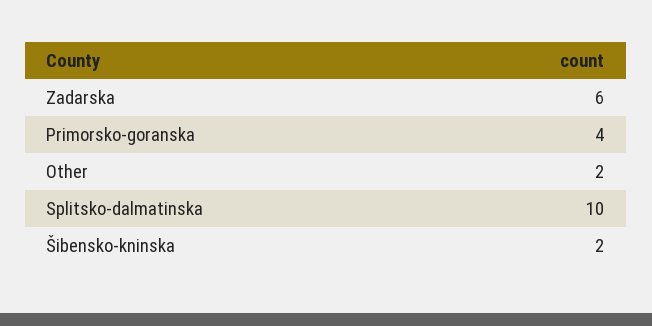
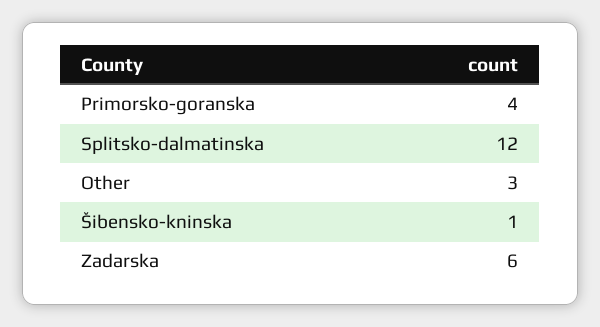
  {
    "Zadarska": 6,
    "Primorsko-goranska": 4,
-   "Other": 2,
+   "Other": 3,
-   "Splitsko-dalmatinska": 10,
+   "Splitsko-dalmatinska": 12,
-   "Šibensko-kninska": 2
+   "Šibensko-kninska": 1
  }

